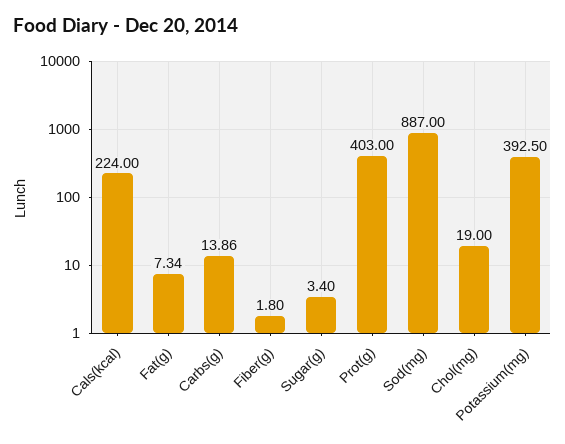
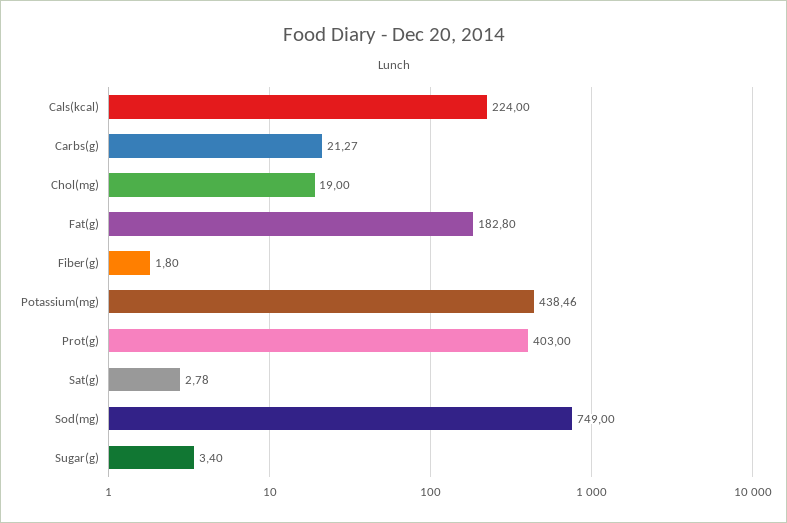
  {
    "Cals(kcal)": 224,
-   "Fat(g)": 7.34,
+   "Fat(g)": 182.8,
-   "Carbs(g)": 13.86,
+   "Carbs(g)": 21.27,
    "Fiber(g)": 1.8,
    "Sugar(g)": 3.4,
    "Prot(g)": 403,
-   "Sod(mg)": 887,
+   "Sod(mg)": 749,
    "Chol(mg)": 19,
-   "Potassium(mg)": 392.5
+   "Potassium(mg)": 438.46,
+   "Sat(g)": 2.78
  }

